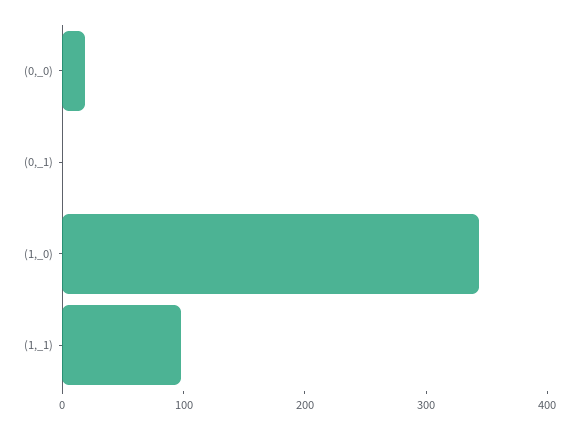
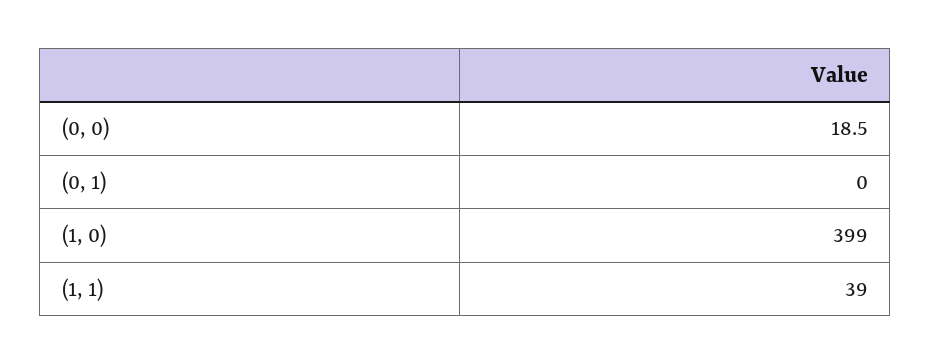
  {
    "(0,_0)": 18.5,
    "(0,_1)": 0,
-   "(1,_0)": 340,
+   "(1,_0)": 399,
-   "(1,_1)": 100
+   "(1,_1)": 39
  }

